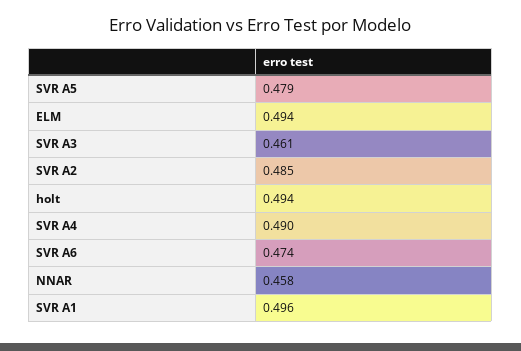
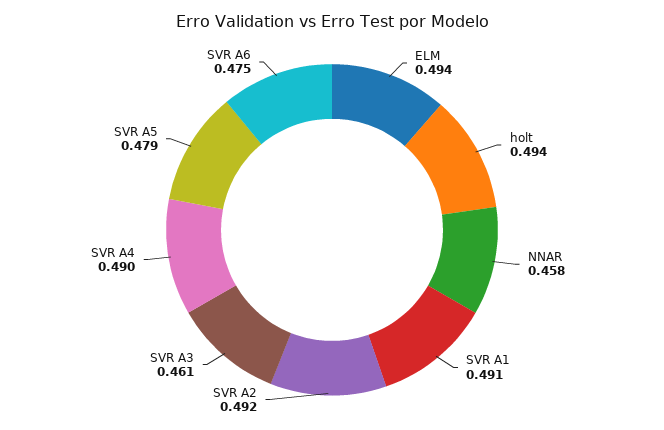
  {
    "SVR A5": 0.479,
    "ELM": 0.494,
    "SVR A3": 0.461,
-   "SVR A2": 0.485,
+   "SVR A2": 0.492,
    "holt": 0.494,
    "SVR A4": 0.49,
-   "SVR A6": 0.474,
+   "SVR A6": 0.475,
    "NNAR": 0.458,
-   "SVR A1": 0.496
+   "SVR A1": 0.491
  }

